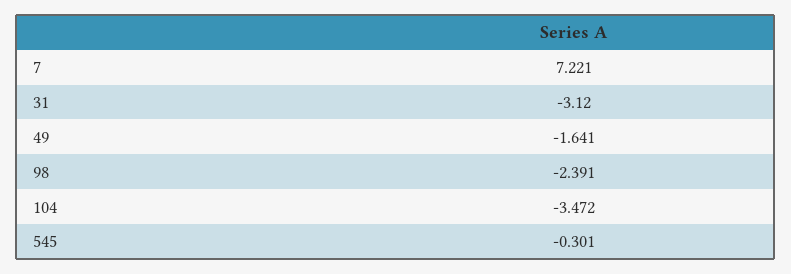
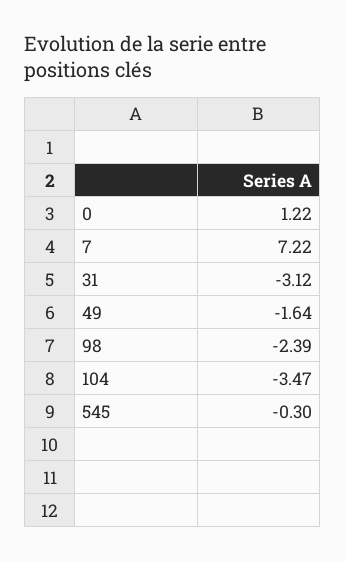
  {
    "7": 7.221,
    "31": -3.12,
    "49": -1.641,
    "98": -2.391,
    "104": -3.472,
-   "545": -0.301
+   "545": -0.301,
+   "0": 1.22
  }

